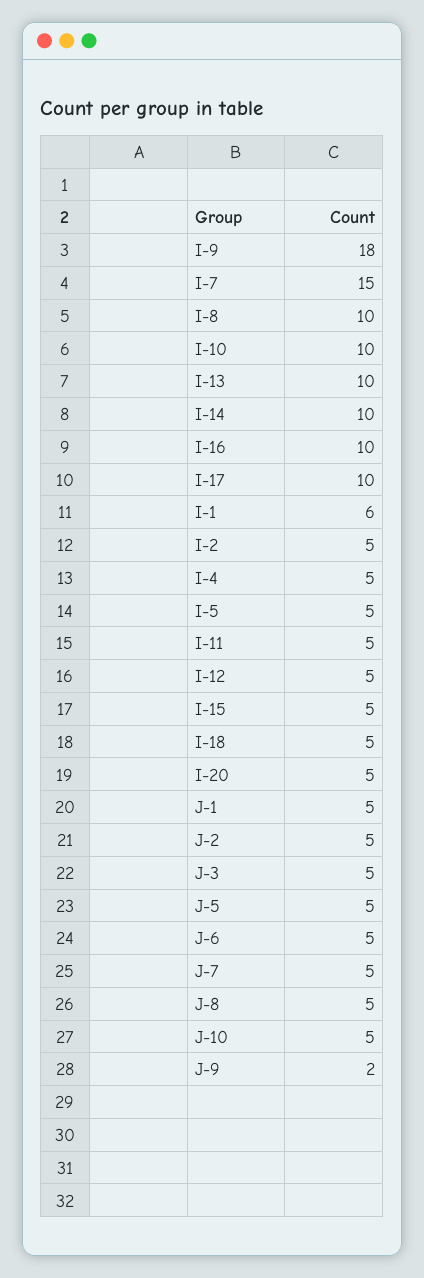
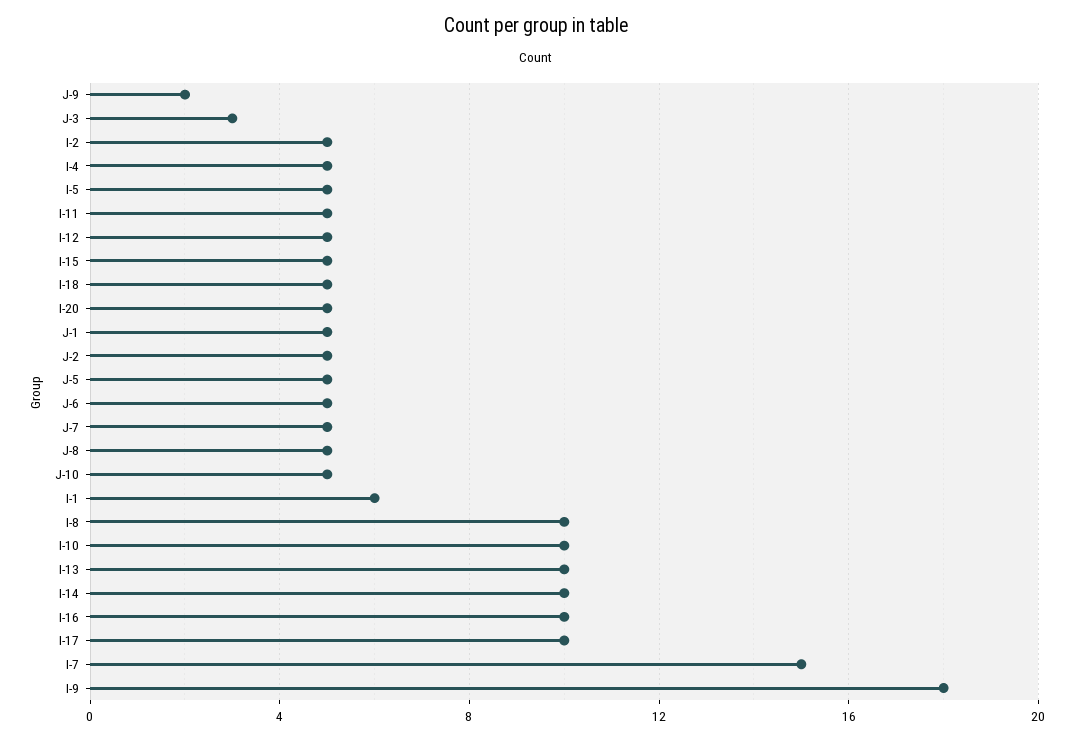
  {
    "I-9": 18,
    "I-7": 15,
    "I-8": 10,
    "I-10": 10,
    "I-13": 10,
    "I-14": 10,
    "I-16": 10,
    "I-17": 10,
    "I-1": 6,
    "I-2": 5,
    "I-4": 5,
    "I-5": 5,
    "I-11": 5,
    "I-12": 5,
    "I-15": 5,
    "I-18": 5,
    "I-20": 5,
    "J-1": 5,
    "J-2": 5,
-   "J-3": 5,
+   "J-3": 3,
    "J-5": 5,
    "J-6": 5,
    "J-7": 5,
    "J-8": 5,
    "J-10": 5,
    "J-9": 2
  }

